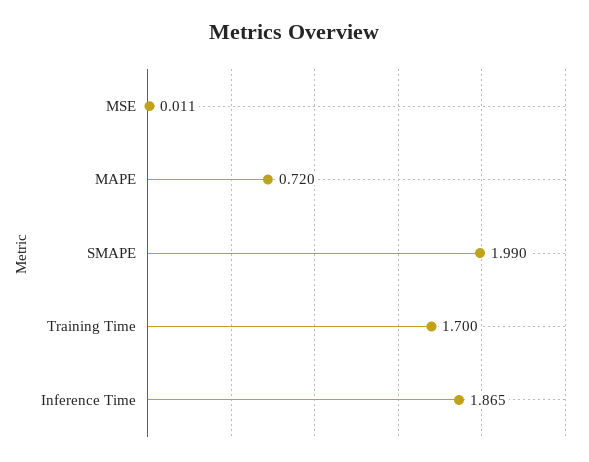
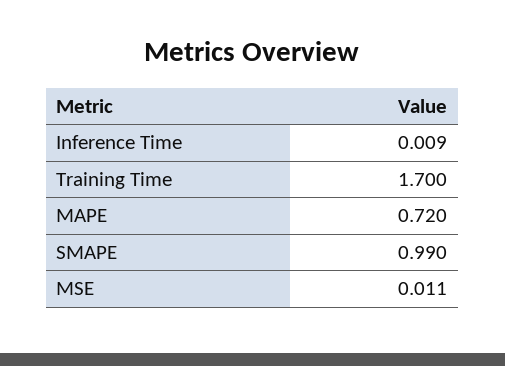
  {
    "MSE": 0.011,
    "MAPE": 0.72,
-   "SMAPE": 1.99,
+   "SMAPE": 0.99,
    "Training Time": 1.7,
-   "Inference Time": 1.865
+   "Inference Time": 0.009
  }

